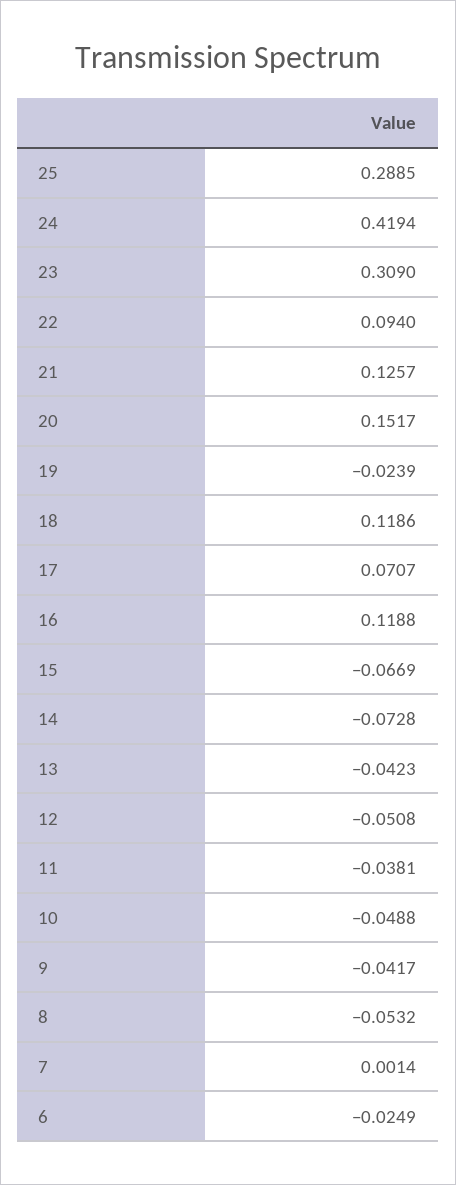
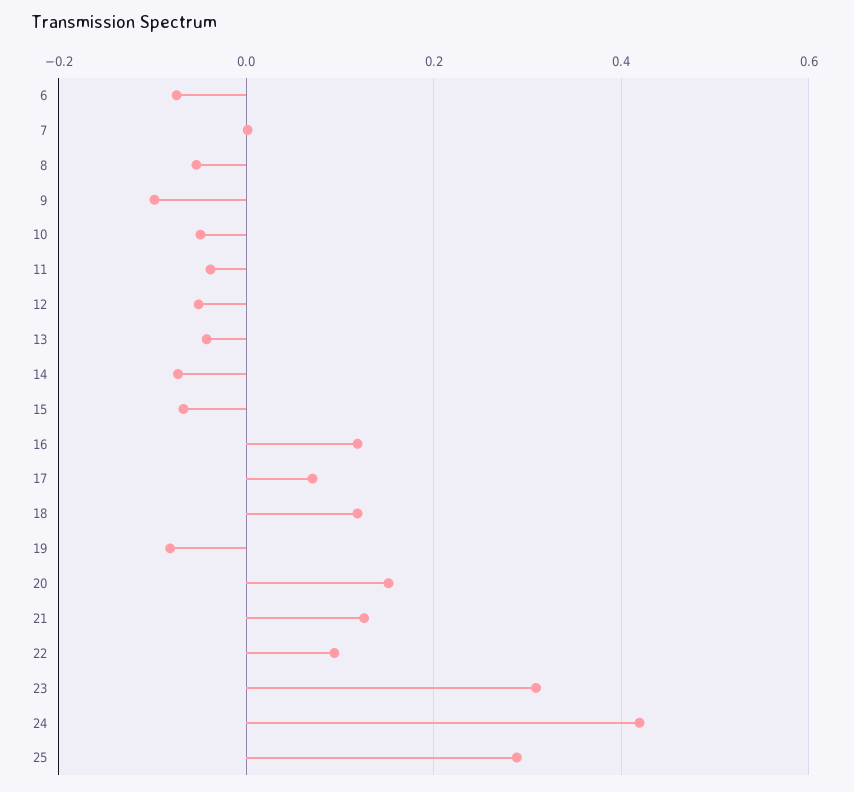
  {
    "25": 0.2885,
    "24": 0.4194,
    "23": 0.309,
    "22": 0.094,
    "21": 0.1257,
    "20": 0.1517,
-   "19": -0.0239,
+   "19": -0.08,
    "18": 0.1186,
    "17": 0.0707,
    "16": 0.1188,
    "15": -0.0669,
    "14": -0.0728,
    "13": -0.0423,
    "12": -0.0508,
    "11": -0.0381,
    "10": -0.0488,
-   "9": -0.0417,
+   "9": -0.1,
    "8": -0.0532,
    "7": 0.0014,
-   "6": -0.0249
+   "6": -0.08
  }

